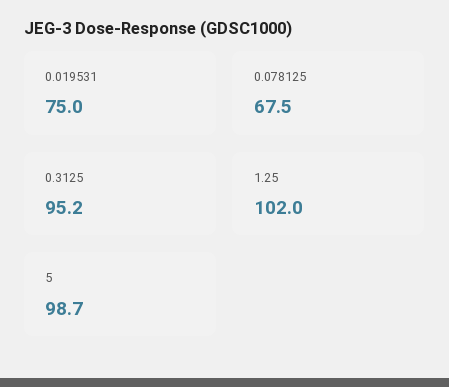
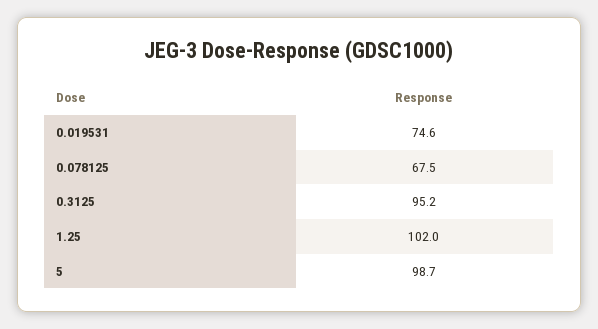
  {
-   "0.019531": 75,
+   "0.019531": 74.6,
    "0.078125": 67.5,
    "0.3125": 95.2,
    "1.25": 102,
    "5": 98.7
  }

